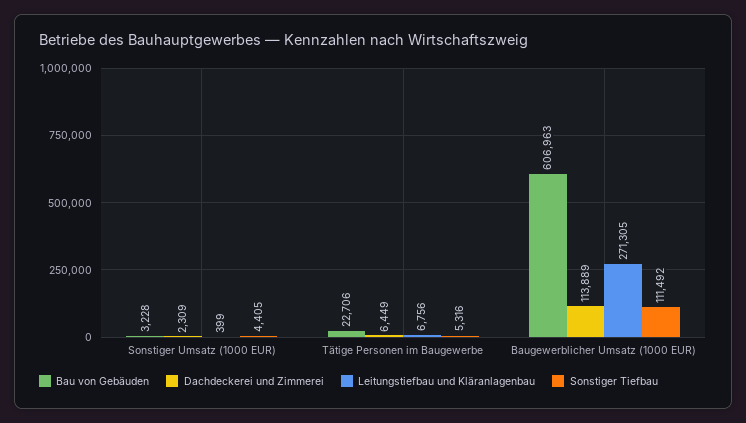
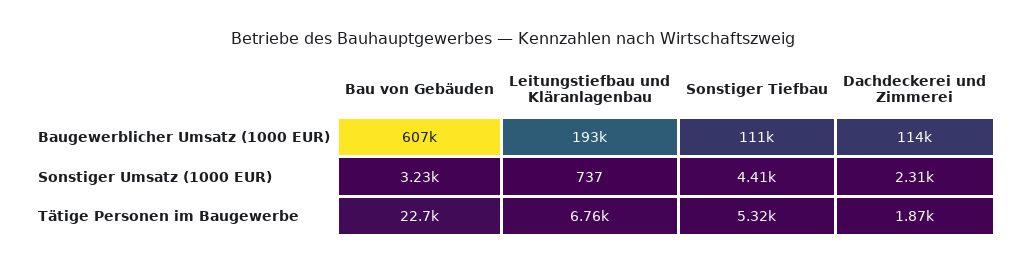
  {
    "Bau von Gebäuden": {
      "Sonstiger Umsatz (1000 EUR)": 3228,
      "Tätige Personen im Baugewerbe": 22706,
      "Baugewerblicher Umsatz (1000 EUR)": 606963
    },
    "Dachdeckerei und Zimmerei": {
      "Sonstiger Umsatz (1000 EUR)": 2309,
-     "Tätige Personen im Baugewerbe": 6449,
+     "Tätige Personen im Baugewerbe": 1870,
      "Baugewerblicher Umsatz (1000 EUR)": 113889
    },
    "Leitungstiefbau und Kläranlagenbau": {
-     "Sonstiger Umsatz (1000 EUR)": 399,
+     "Sonstiger Umsatz (1000 EUR)": 737,
      "Tätige Personen im Baugewerbe": 6756,
-     "Baugewerblicher Umsatz (1000 EUR)": 271305
+     "Baugewerblicher Umsatz (1000 EUR)": 193000
    },
    "Sonstiger Tiefbau": {
      "Sonstiger Umsatz (1000 EUR)": 4405,
      "Tätige Personen im Baugewerbe": 5316,
      "Baugewerblicher Umsatz (1000 EUR)": 111492
    }
  }

